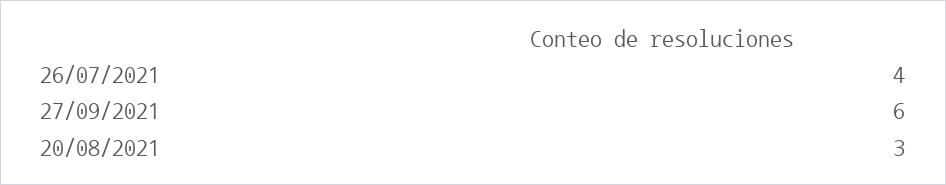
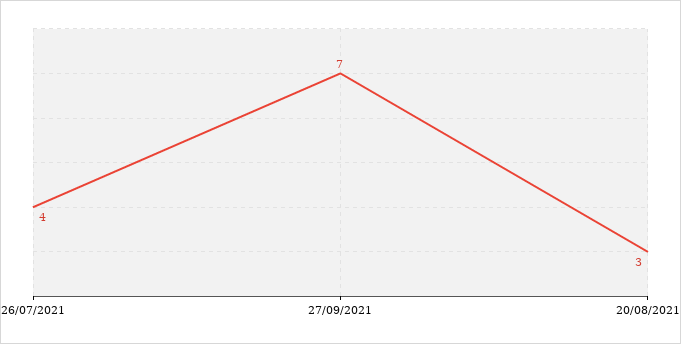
  {
    "26/07/2021": 4,
-   "27/09/2021": 6,
+   "27/09/2021": 7,
    "20/08/2021": 3
  }

